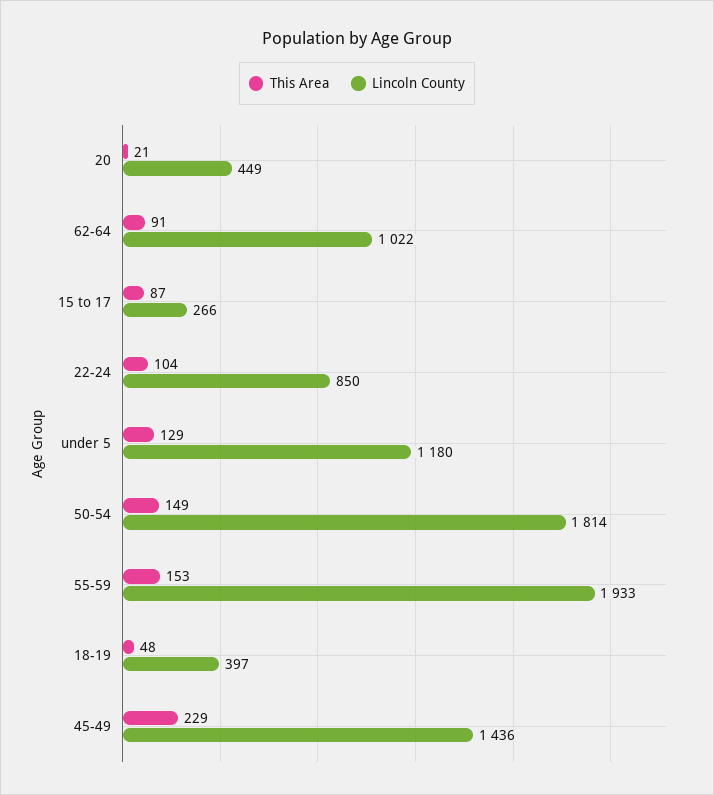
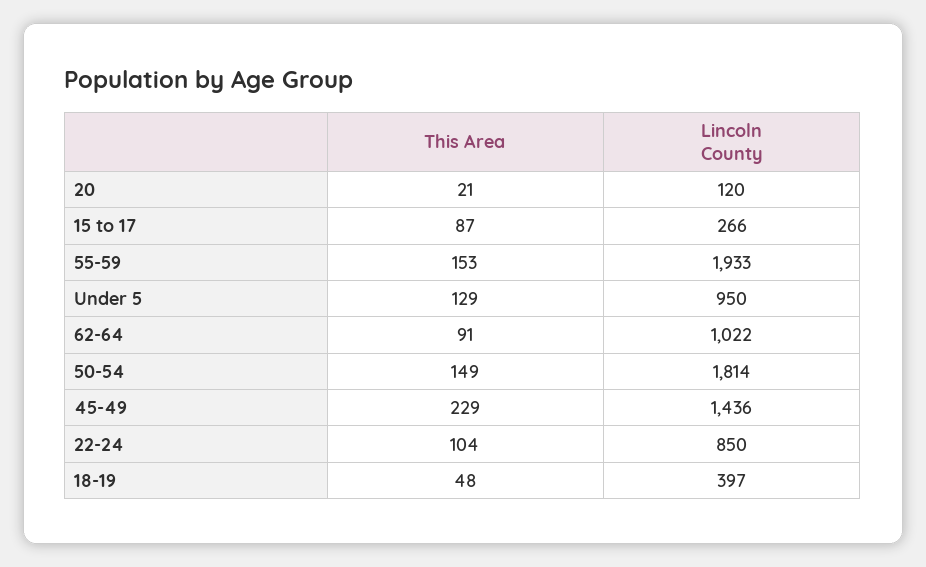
  {
    "This Area": {
      "20": 21,
      "62-64": 91,
      "15 to 17": 87,
      "22-24": 104,
      "under 5": 129,
      "50-54": 149,
      "55-59": 153,
      "18-19": 48,
      "45-49": 229
    },
    "Lincoln County": {
-     "20": 449,
+     "20": 120,
      "62-64": 1022,
      "15 to 17": 266,
      "22-24": 850,
-     "under 5": 1180,
+     "under 5": 950,
      "50-54": 1814,
      "55-59": 1933,
      "18-19": 397,
      "45-49": 1436
    }
  }

